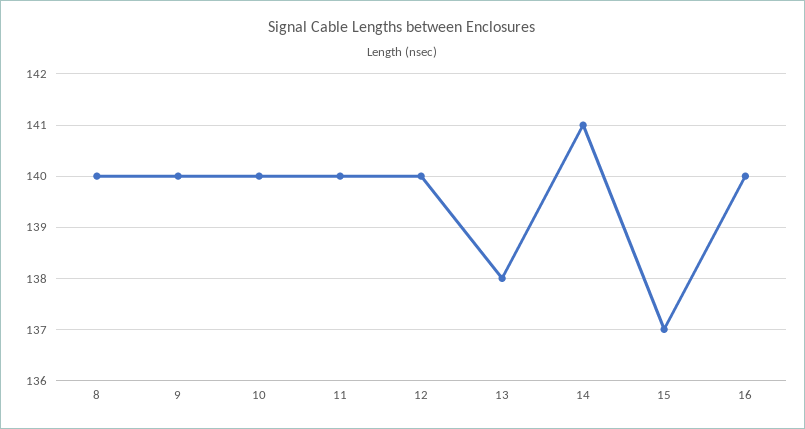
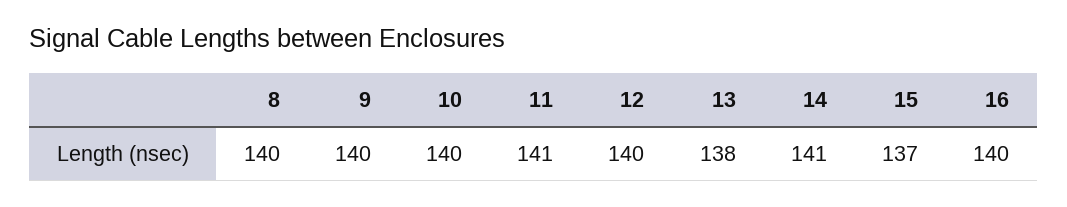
  {
    "8": 140,
    "9": 140,
    "10": 140,
-   "11": 140,
+   "11": 141,
    "12": 140,
    "13": 138,
    "14": 141,
    "15": 137,
    "16": 140
  }

